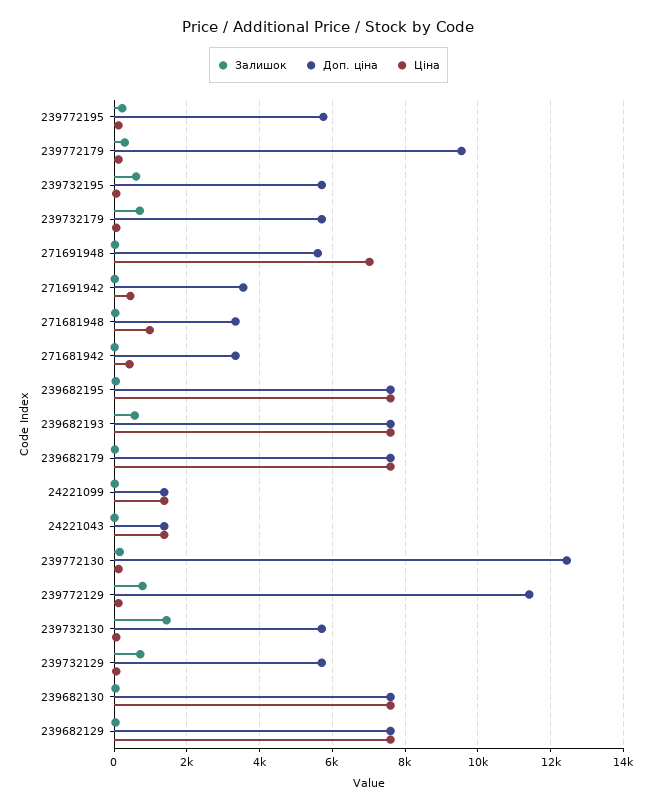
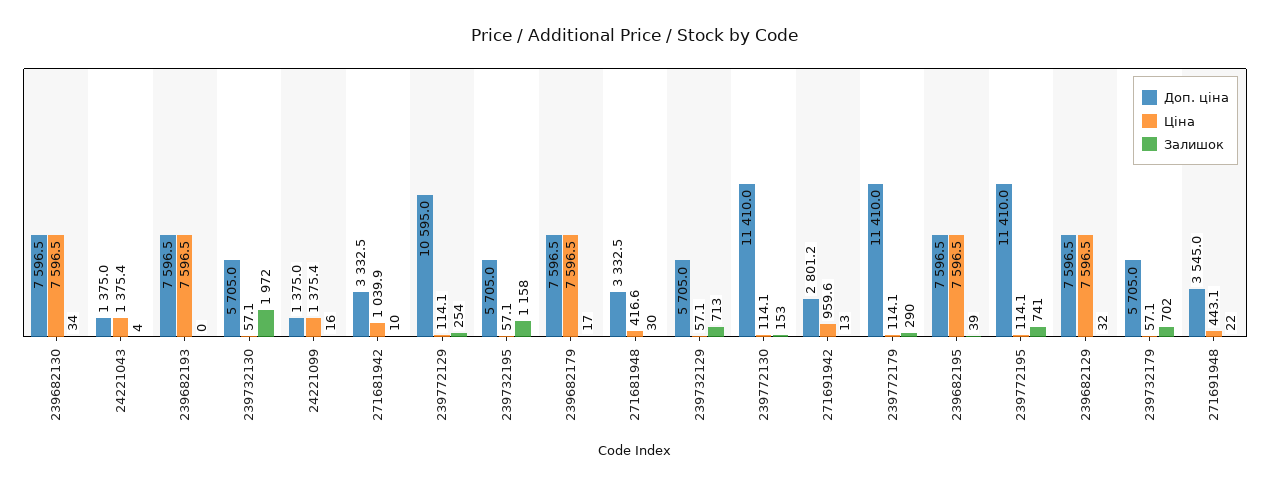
  {
    "Залишок": {
-     "239772195": 200,
+     "239772195": 741,
      "239772179": 290,
-     "239732195": 600,
+     "239732195": 1158,
      "239732179": 702,
      "271691948": 22,
      "271691942": 13,
      "271681948": 30,
      "271681942": 10,
      "239682195": 39,
-     "239682193": 600,
+     "239682193": 0,
      "239682179": 17,
      "24221099": 16,
      "24221043": 4,
      "239772130": 153,
-     "239772129": 800,
+     "239772129": 254,
-     "239732130": 1400,
+     "239732130": 1972,
      "239732129": 713,
      "239682130": 34,
      "239682129": 32
    },
    "Доп. ціна": {
-     "239772195": 5800,
+     "239772195": 11410,
-     "239772179": 9600,
+     "239772179": 11410,
      "239732195": 5705,
      "239732179": 5705,
-     "271691948": 5600,
+     "271691948": 3545,
-     "271691942": 3600,
+     "271691942": 2801.2,
      "271681948": 3332.5,
      "271681942": 3332.5,
      "239682195": 7596.5,
      "239682193": 7596.5,
      "239682179": 7596.5,
      "24221099": 1375,
      "24221043": 1375,
-     "239772130": 12400,
+     "239772130": 11410,
-     "239772129": 11400,
+     "239772129": 10595,
      "239732130": 5705,
      "239732129": 5705,
      "239682130": 7596.5,
      "239682129": 7596.5
    },
    "Ціна": {
      "239772195": 114.1,
      "239772179": 114.1,
      "239732195": 57.1,
      "239732179": 57.1,
-     "271691948": 7000,
+     "271691948": 443.1,
-     "271691942": 400,
+     "271691942": 959.6,
-     "271681948": 1000,
+     "271681948": 416.6,
-     "271681942": 400,
+     "271681942": 1039.9,
      "239682195": 7596.5,
      "239682193": 7596.5,
      "239682179": 7596.5,
      "24221099": 1375.4,
      "24221043": 1375.4,
      "239772130": 114.1,
      "239772129": 114.1,
      "239732130": 57.1,
      "239732129": 57.1,
      "239682130": 7596.5,
      "239682129": 7596.5
    }
  }

